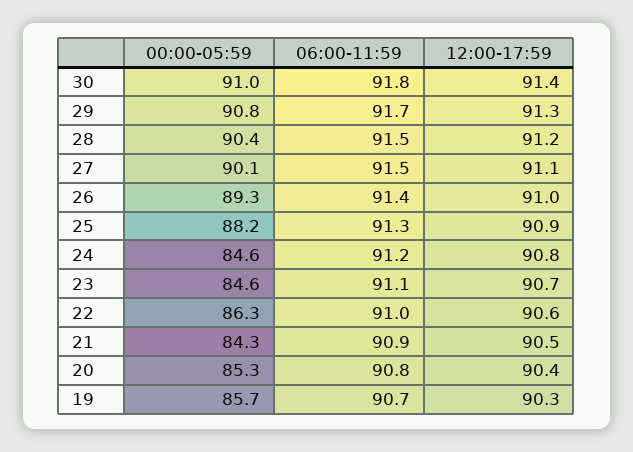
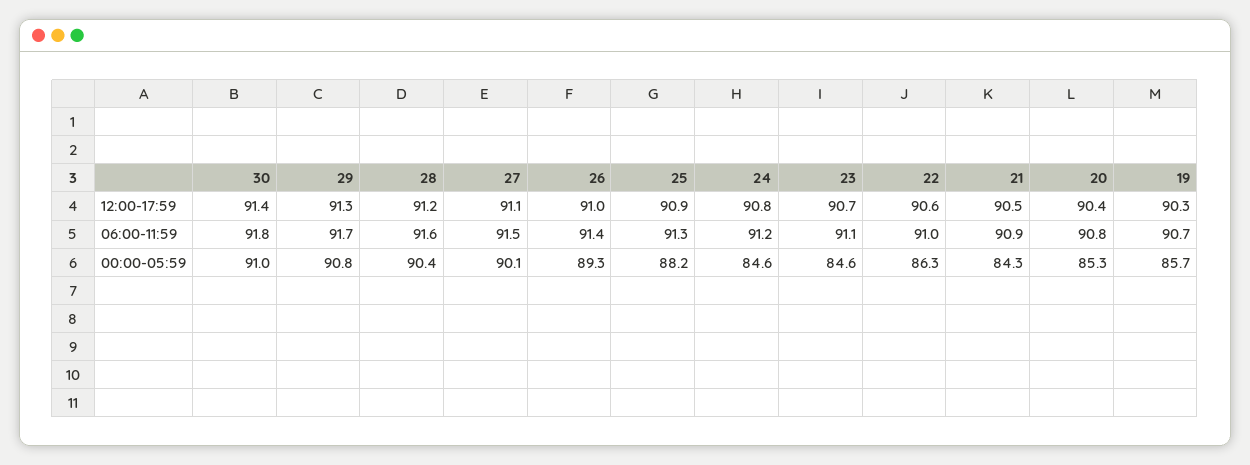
  {
    "00:00-05:59": {
      "30": 91,
      "29": 90.8,
      "28": 90.4,
      "27": 90.1,
      "26": 89.3,
      "25": 88.2,
      "24": 84.6,
      "23": 84.6,
      "22": 86.3,
      "21": 84.3,
      "20": 85.3,
      "19": 85.7
    },
    "06:00-11:59": {
      "30": 91.8,
      "29": 91.7,
-     "28": 91.5,
+     "28": 91.6,
      "27": 91.5,
      "26": 91.4,
      "25": 91.3,
      "24": 91.2,
      "23": 91.1,
      "22": 91,
      "21": 90.9,
      "20": 90.8,
      "19": 90.7
    },
    "12:00-17:59": {
      "30": 91.4,
      "29": 91.3,
      "28": 91.2,
      "27": 91.1,
      "26": 91,
      "25": 90.9,
      "24": 90.8,
      "23": 90.7,
      "22": 90.6,
      "21": 90.5,
      "20": 90.4,
      "19": 90.3
    }
  }

